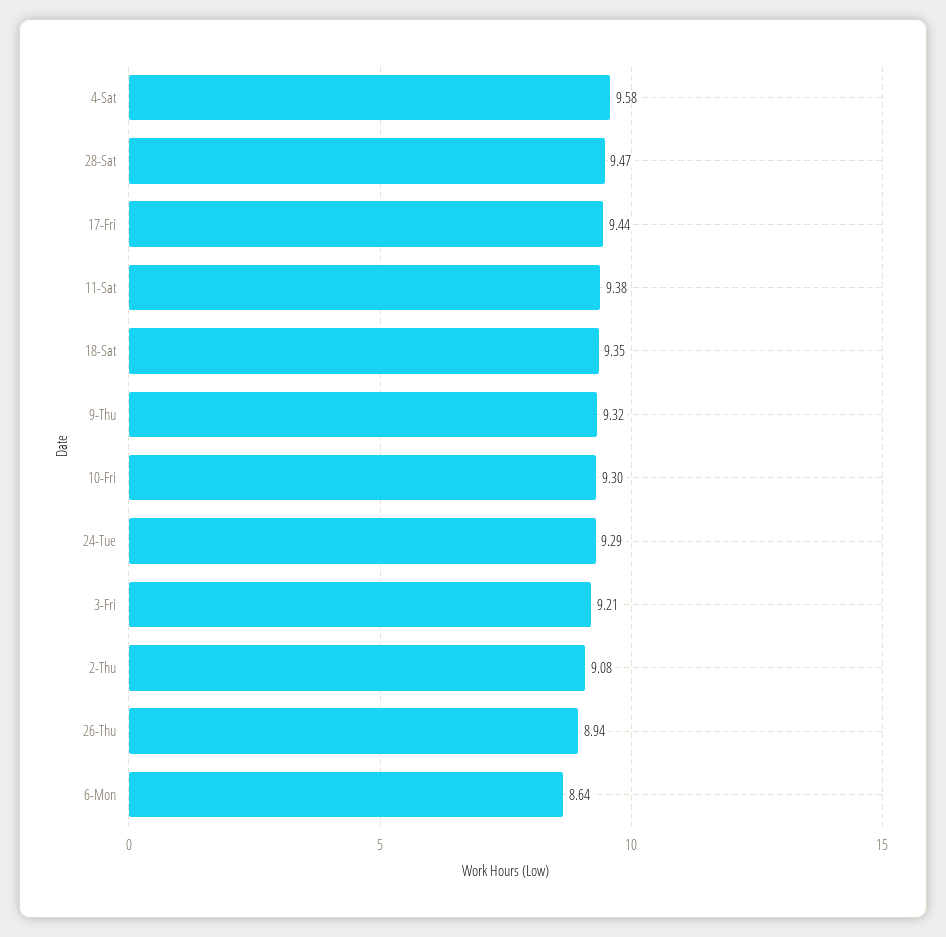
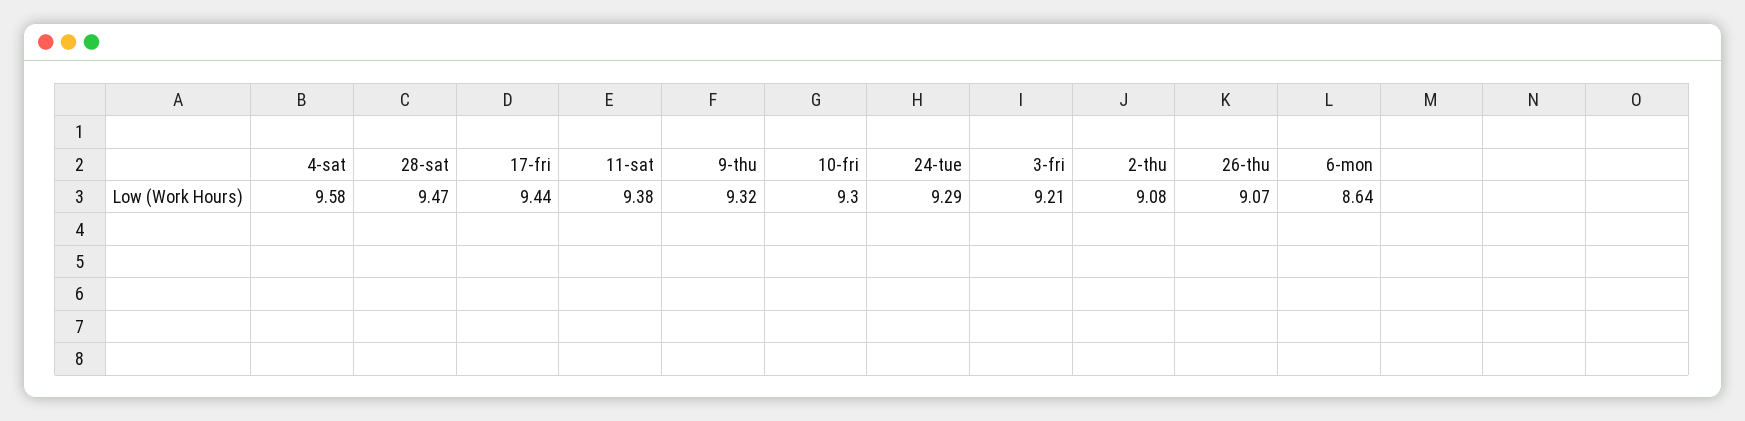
  {
    "4-Sat": 9.58,
    "28-Sat": 9.47,
    "17-Fri": 9.44,
    "11-Sat": 9.38,
-   "18-Sat": 9.35,
    "9-Thu": 9.32,
    "10-Fri": 9.3,
    "24-Tue": 9.29,
    "3-Fri": 9.21,
    "2-Thu": 9.08,
-   "26-Thu": 8.94,
+   "26-Thu": 9.07,
    "6-Mon": 8.64
  }

